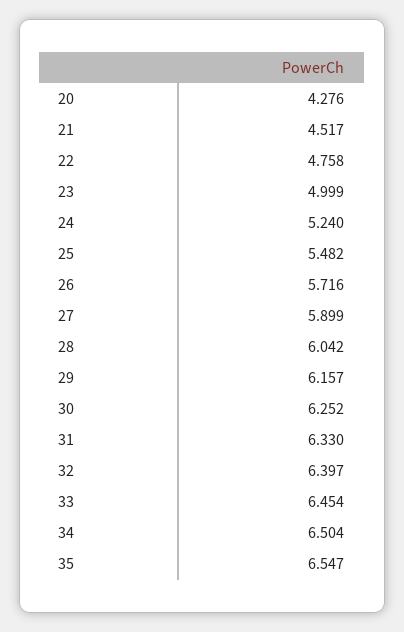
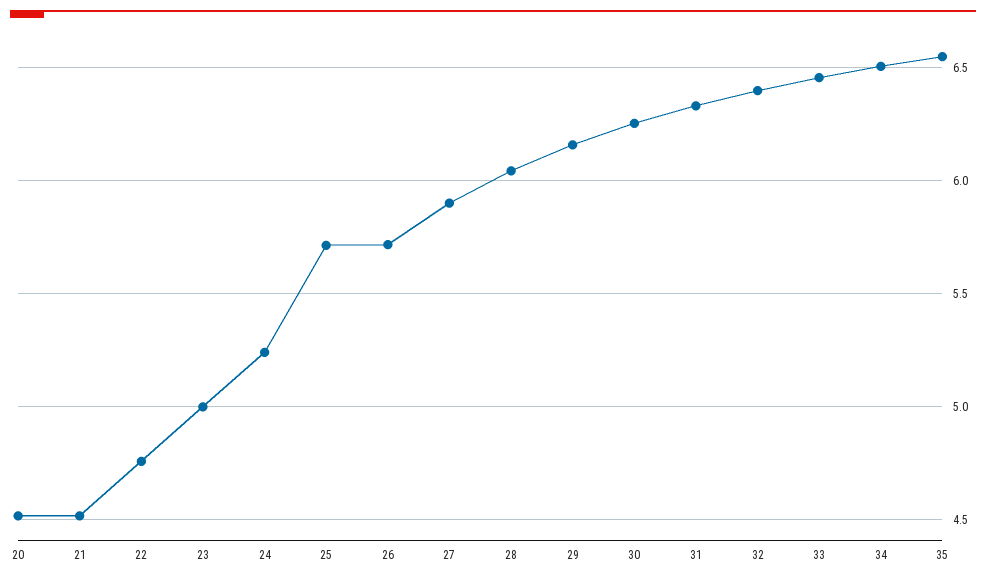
  {
-   "20": 4.276,
+   "20": 4.5,
    "21": 4.517,
    "22": 4.758,
    "23": 4.999,
    "24": 5.24,
-   "25": 5.482,
+   "25": 5.7,
    "26": 5.716,
    "27": 5.899,
    "28": 6.042,
    "29": 6.157,
    "30": 6.252,
    "31": 6.33,
    "32": 6.397,
    "33": 6.454,
    "34": 6.504,
    "35": 6.547
  }

